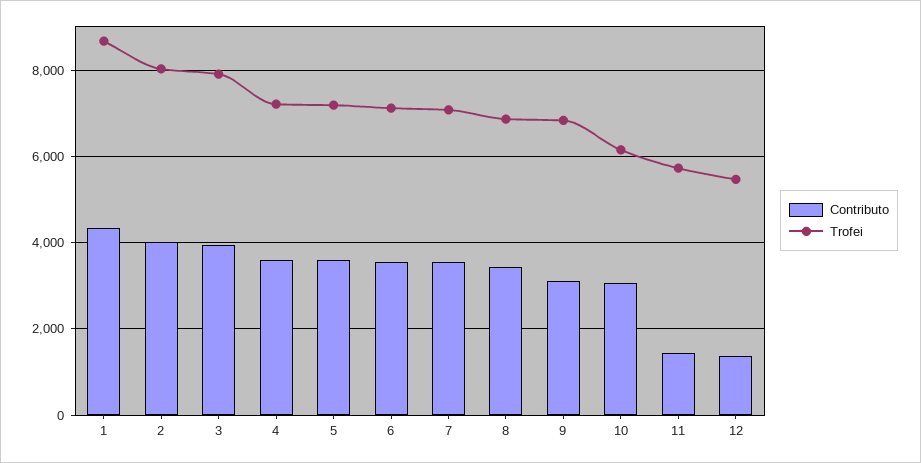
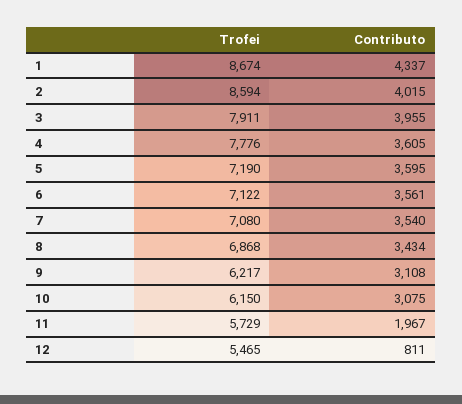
  {
    "Contributo": {
      "1": 4337,
      "2": 4015,
      "3": 3955,
      "4": 3605,
      "5": 3595,
      "6": 3561,
      "7": 3540,
      "8": 3434,
      "9": 3108,
      "10": 3075,
-     "11": 1400,
+     "11": 1967,
-     "12": 1400
+     "12": 811
    },
    "Trofei": {
      "1": 8674,
-     "2": 8000,
+     "2": 8594,
      "3": 7911,
-     "4": 7200,
+     "4": 7776,
      "5": 7190,
      "6": 7122,
      "7": 7080,
      "8": 6868,
-     "9": 6800,
+     "9": 6217,
      "10": 6150,
      "11": 5729,
      "12": 5465
    }
  }

